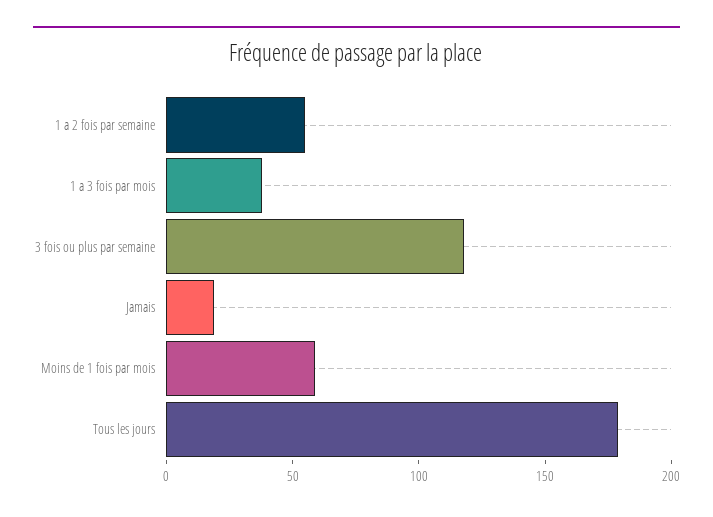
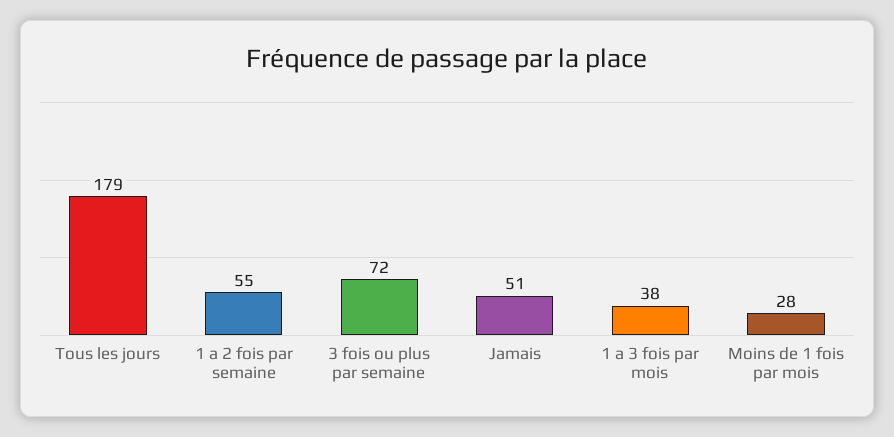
  {
    "1 a 2 fois par semaine": 55,
    "1 a 3 fois par mois": 38,
-   "3 fois ou plus par semaine": 120,
+   "3 fois ou plus par semaine": 72,
-   "Jamais": 20,
+   "Jamais": 51,
-   "Moins de 1 fois par mois": 60,
+   "Moins de 1 fois par mois": 28,
    "Tous les jours": 179
  }

